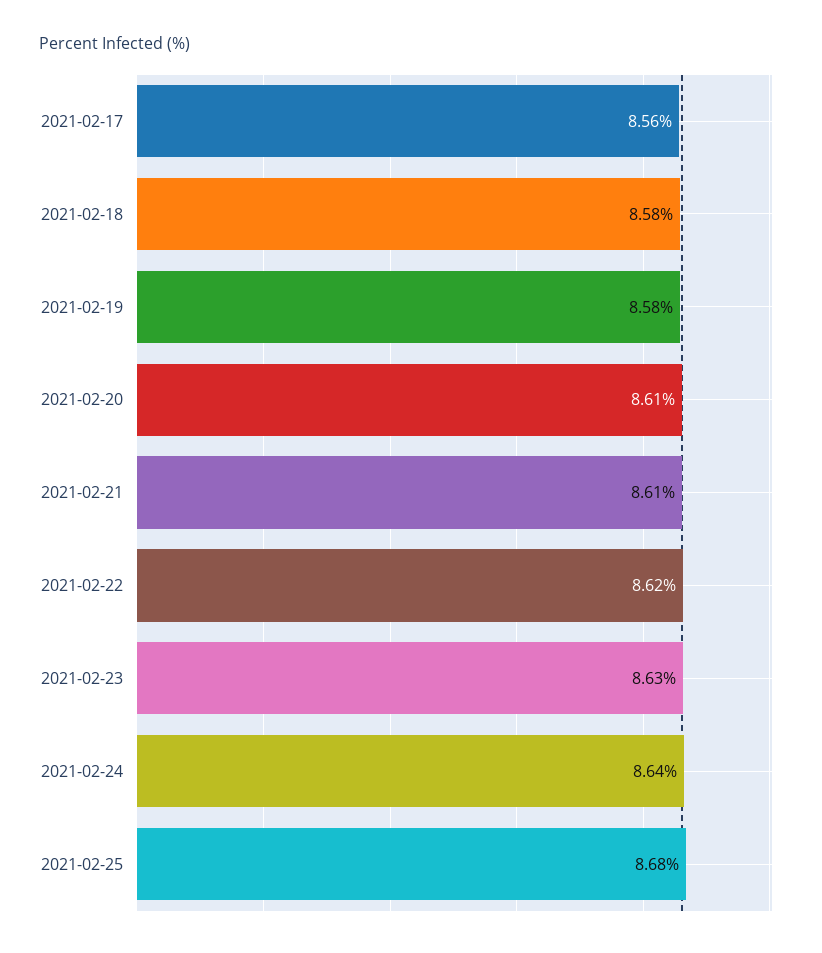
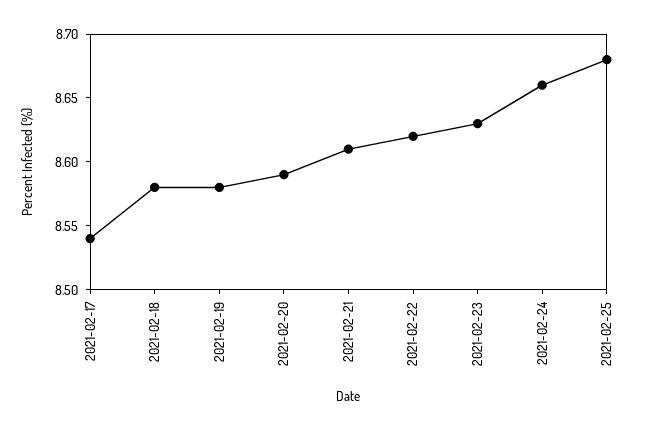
  {
-   "2021-02-17": 8.56,
+   "2021-02-17": 8.54,
    "2021-02-18": 8.58,
    "2021-02-19": 8.58,
-   "2021-02-20": 8.61,
+   "2021-02-20": 8.59,
    "2021-02-21": 8.61,
    "2021-02-22": 8.62,
    "2021-02-23": 8.63,
-   "2021-02-24": 8.64,
+   "2021-02-24": 8.66,
    "2021-02-25": 8.68
  }

